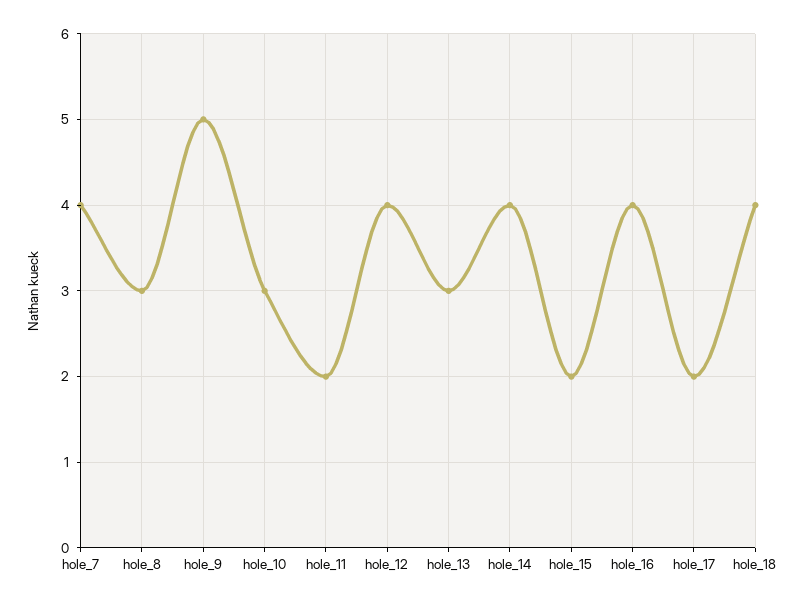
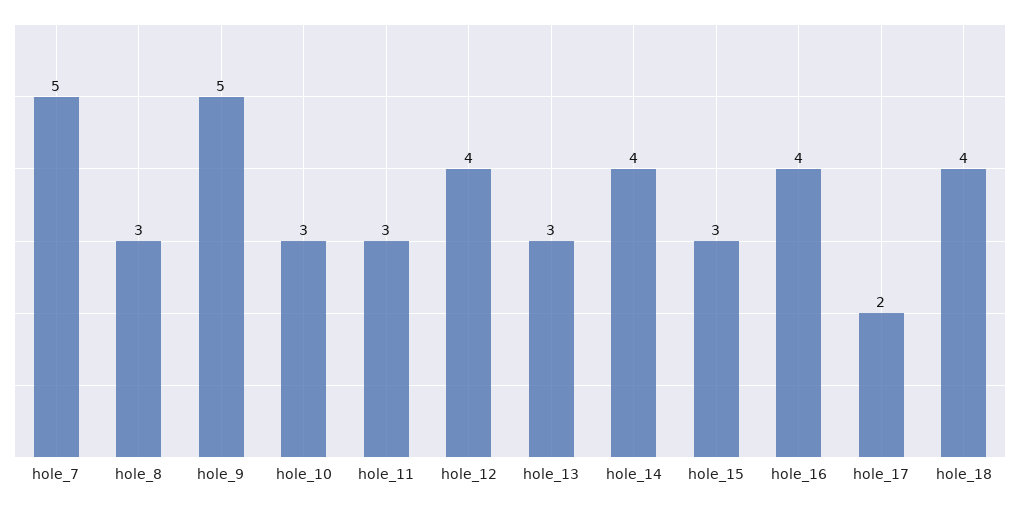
  {
-   "hole_7": 4,
+   "hole_7": 5,
    "hole_8": 3,
    "hole_9": 5,
    "hole_10": 3,
-   "hole_11": 2,
+   "hole_11": 3,
    "hole_12": 4,
    "hole_13": 3,
    "hole_14": 4,
-   "hole_15": 2,
+   "hole_15": 3,
    "hole_16": 4,
    "hole_17": 2,
    "hole_18": 4
  }

